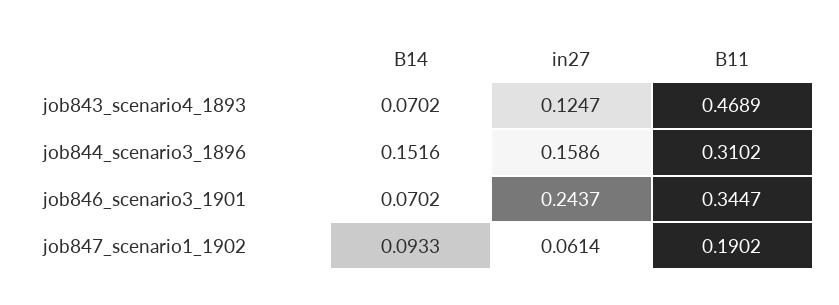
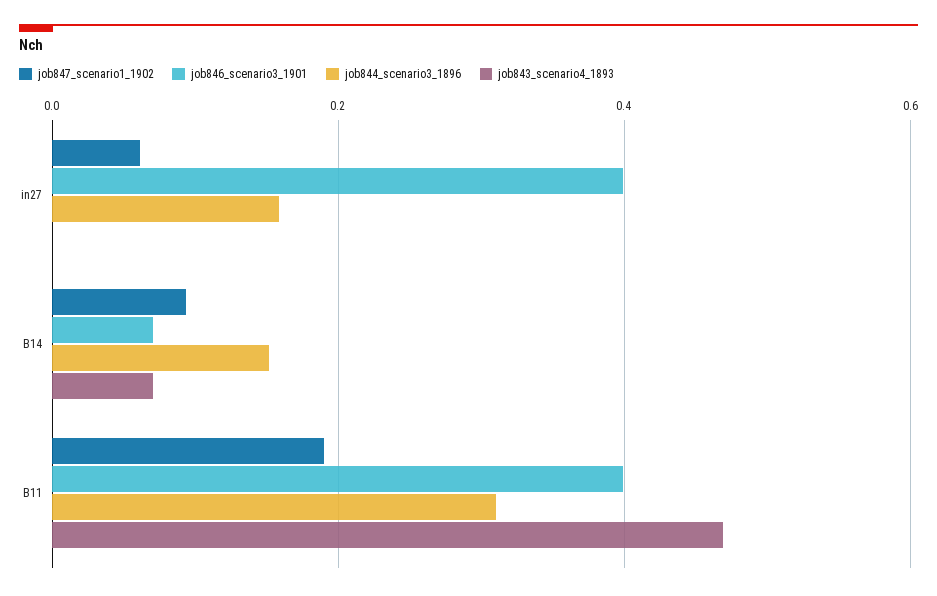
  {
    "job843_scenario4_1893": {
      "B14": 0.0702,
-     "in27": 0.1247,
+     "in27": 0,
      "B11": 0.4689
    },
    "job844_scenario3_1896": {
      "B14": 0.1516,
      "in27": 0.1586,
      "B11": 0.3102
    },
    "job846_scenario3_1901": {
      "B14": 0.0702,
-     "in27": 0.2437,
+     "in27": 0.4,
-     "B11": 0.3447
+     "B11": 0.4
    },
    "job847_scenario1_1902": {
      "B14": 0.0933,
      "in27": 0.0614,
      "B11": 0.1902
    }
  }

